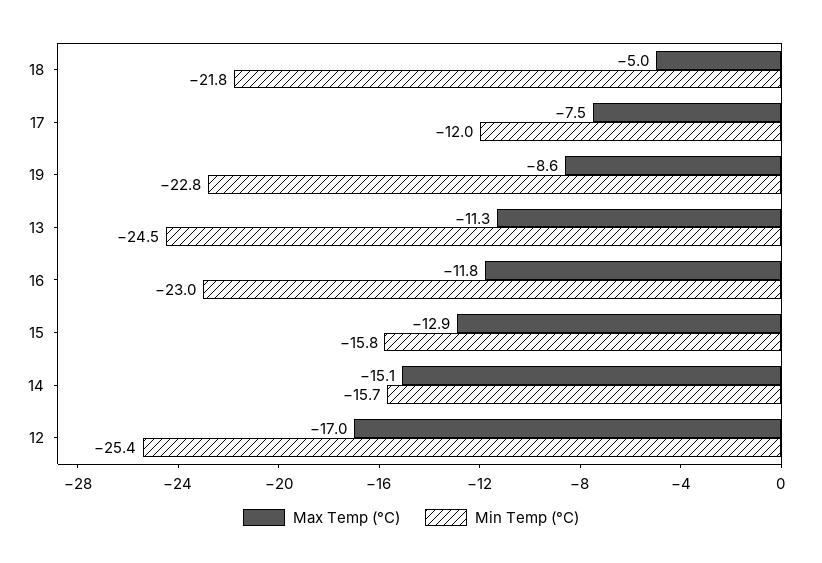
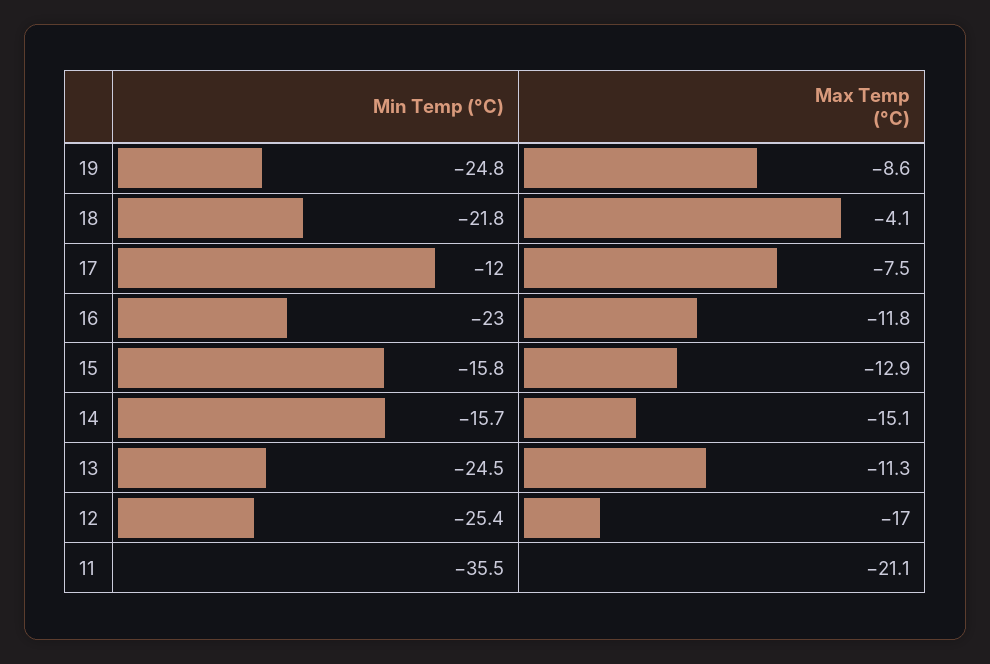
  {
    "Max Temp (°C)": {
-     "18": -5,
+     "18": -4.1,
      "17": -7.5,
      "19": -8.6,
      "13": -11.3,
      "16": -11.8,
      "15": -12.9,
      "14": -15.1,
-     "12": -17
+     "12": -17,
+     "11": -21.1
    },
    "Min Temp (°C)": {
      "18": -21.8,
      "17": -12,
-     "19": -22.8,
+     "19": -24.8,
      "13": -24.5,
      "16": -23,
      "15": -15.8,
      "14": -15.7,
-     "12": -25.4
+     "12": -25.4,
+     "11": -35.5
    }
  }

